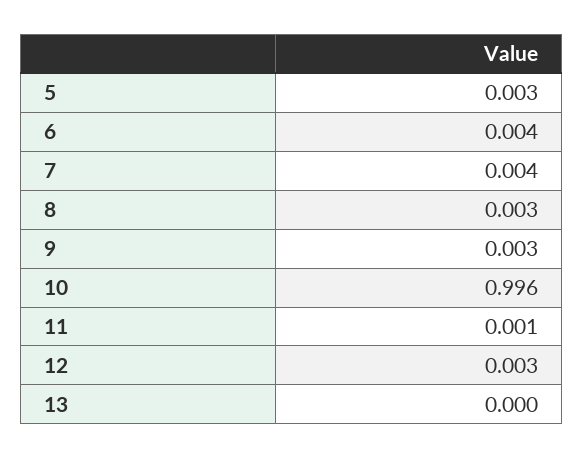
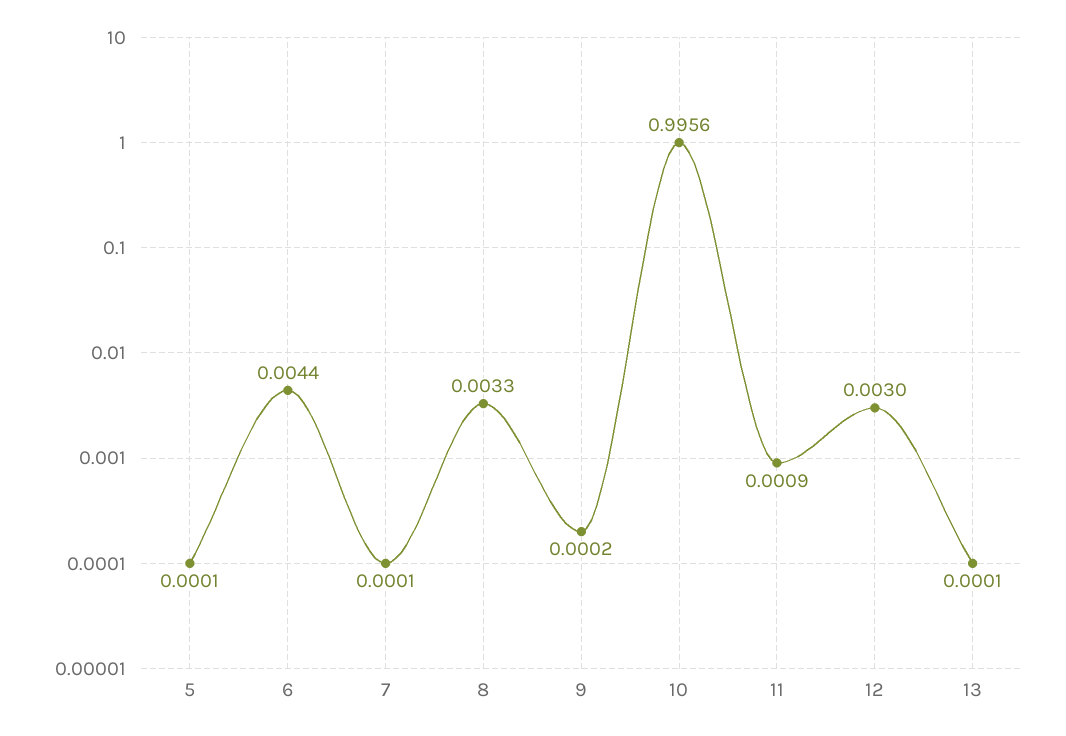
  {
-   "5": 0.003,
+   "5": 0.0001,
    "6": 0.0044,
-   "7": 0.004,
+   "7": 0.0001,
    "8": 0.0033,
-   "9": 0.003,
+   "9": 0.0002,
    "10": 0.9956,
    "11": 0.0009,
    "12": 0.003,
    "13": 0.0001
  }

